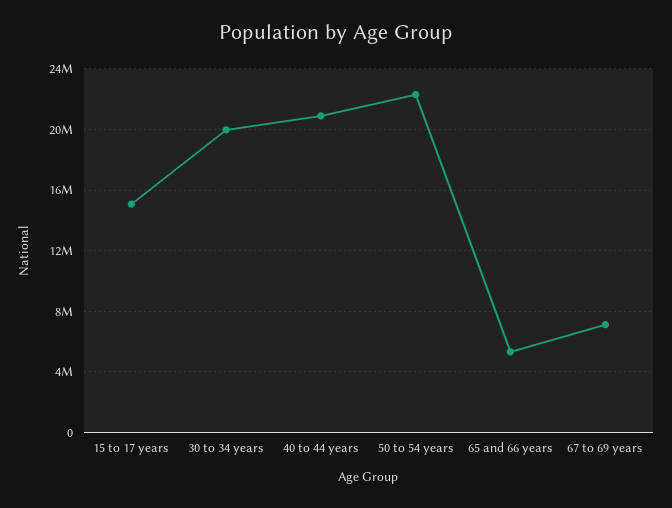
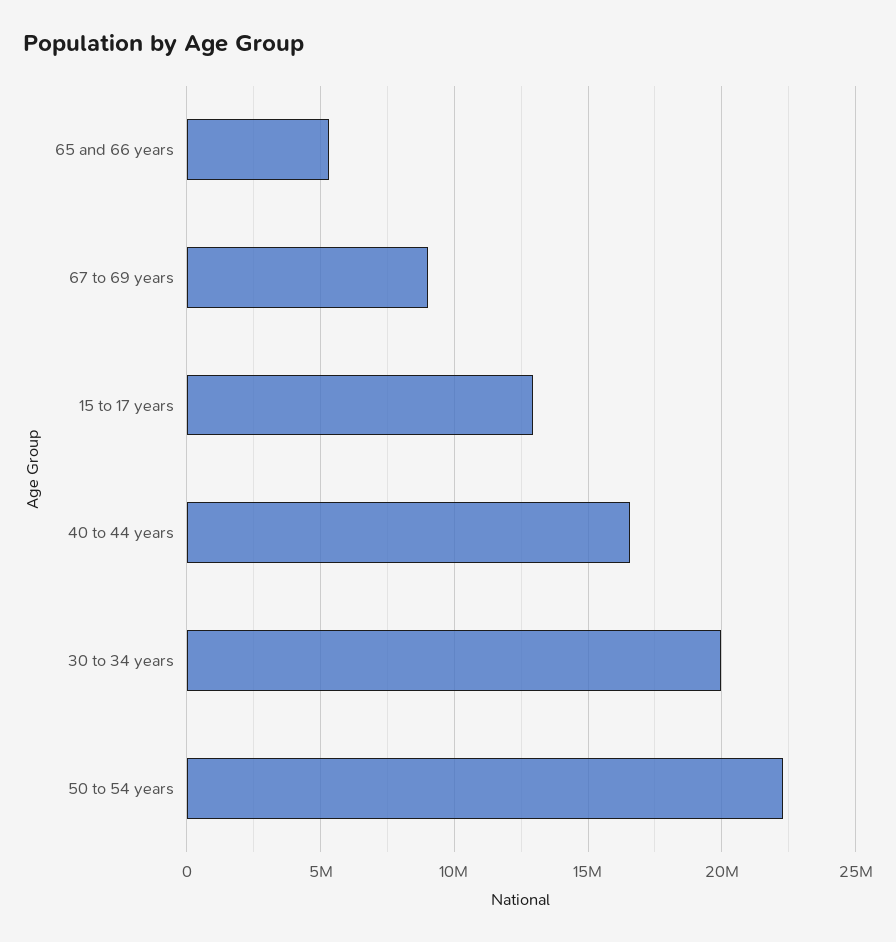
  {
-   "15 to 17 years": 15000000,
+   "15 to 17 years": 13000000,
    "30 to 34 years": 20000000,
-   "40 to 44 years": 21000000,
+   "40 to 44 years": 16500000,
    "50 to 54 years": 22500000,
    "65 and 66 years": 5500000,
-   "67 to 69 years": 7000000
+   "67 to 69 years": 9000000
  }

